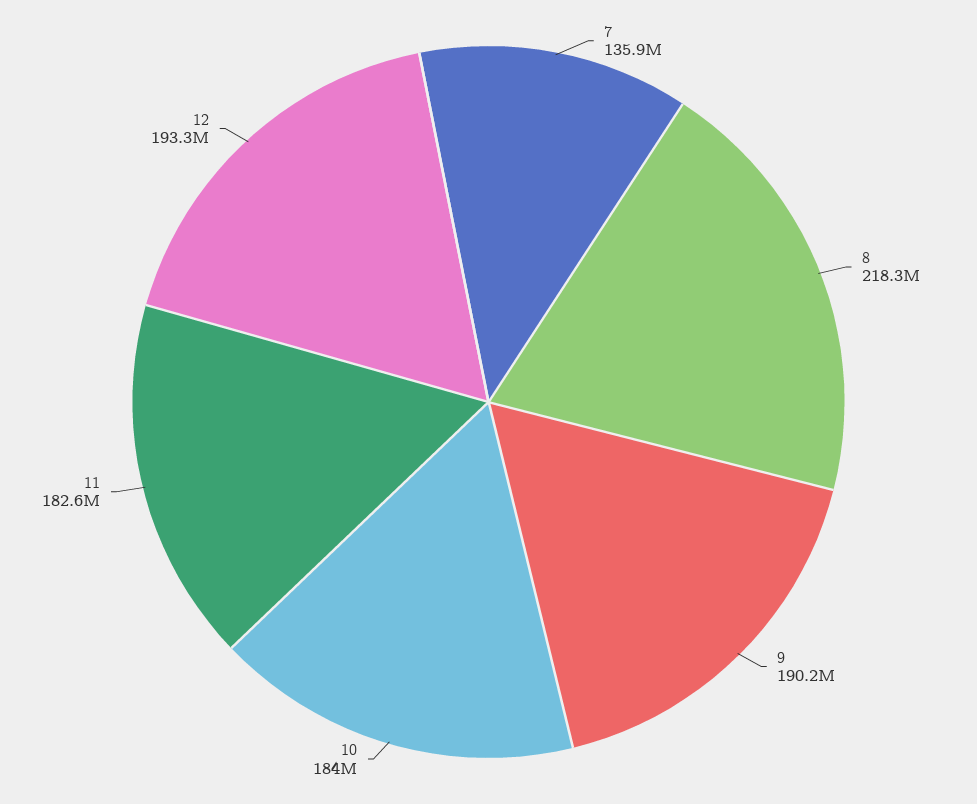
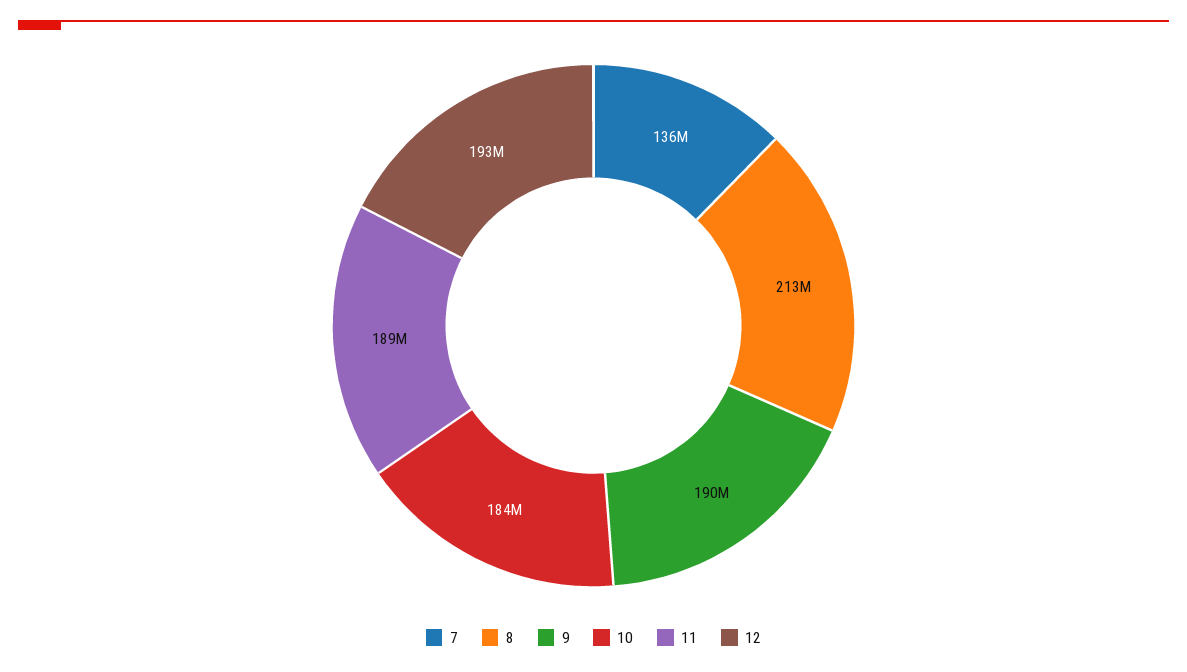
  {
    "7": 135900000,
-   "8": 218300000,
+   "8": 213000000,
    "9": 190200000,
    "10": 184000000,
-   "11": 182600000,
+   "11": 189000000,
    "12": 193300000
  }

